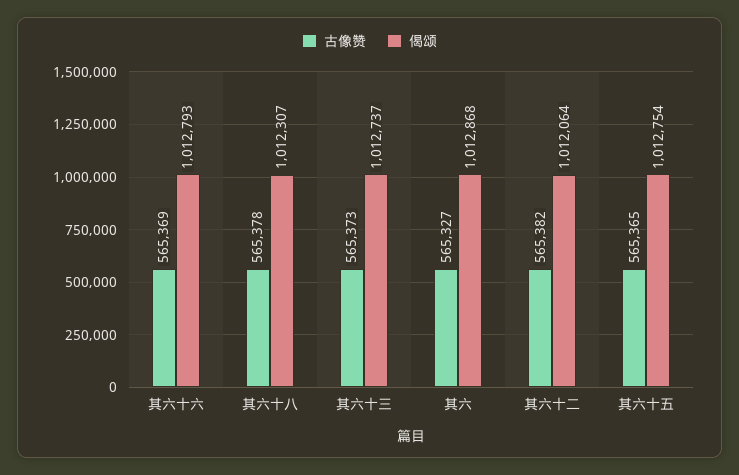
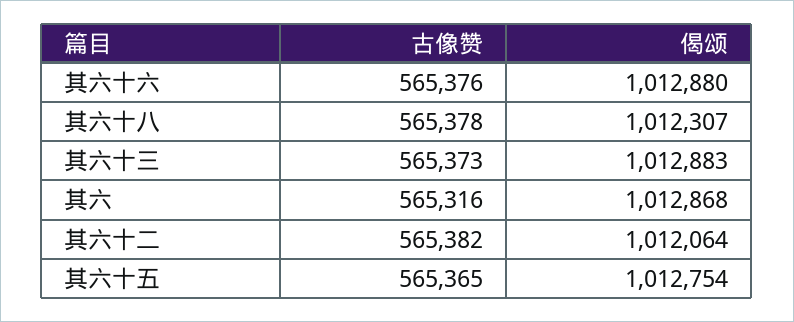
  {
    "古像赞": {
-     "其六十六": 565369,
+     "其六十六": 565376,
      "其六十八": 565378,
      "其六十三": 565373,
-     "其六": 565327,
+     "其六": 565316,
      "其六十二": 565382,
      "其六十五": 565365
    },
    "偈颂": {
-     "其六十六": 1012793,
+     "其六十六": 1012880,
      "其六十八": 1012307,
-     "其六十三": 1012737,
+     "其六十三": 1012883,
      "其六": 1012868,
      "其六十二": 1012064,
      "其六十五": 1012754
    }
  }

